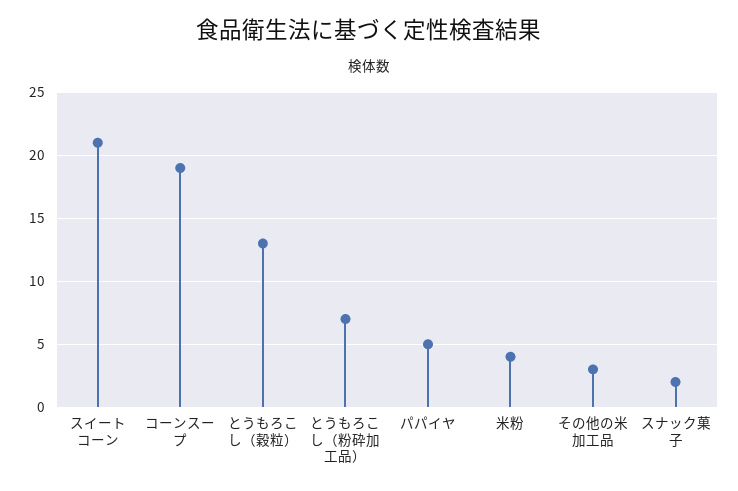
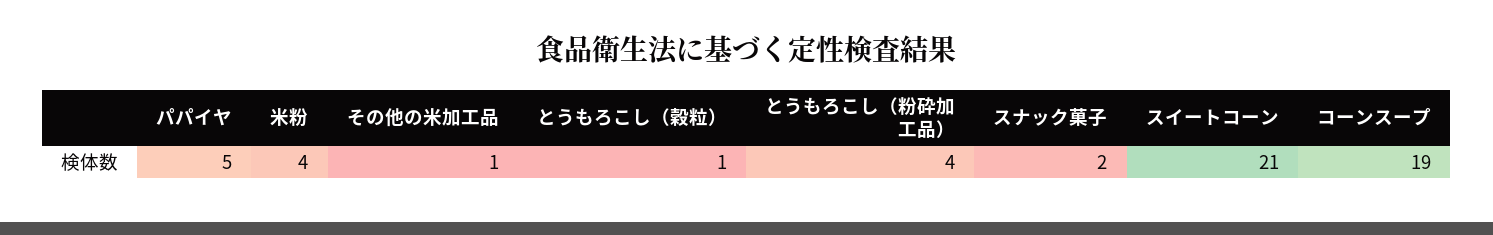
  {
    "スイートコーン": 21,
    "コーンスープ": 19,
-   "とうもろこし（穀粒）": 13,
+   "とうもろこし（穀粒）": 1,
-   "とうもろこし（粉砕加工品）": 7,
+   "とうもろこし（粉砕加工品）": 4,
    "パパイヤ": 5,
    "米粉": 4,
-   "その他の米加工品": 3,
+   "その他の米加工品": 1,
    "スナック菓子": 2
  }

